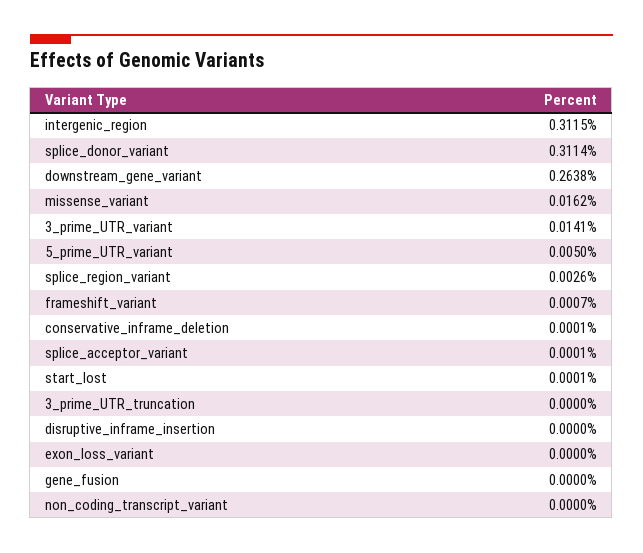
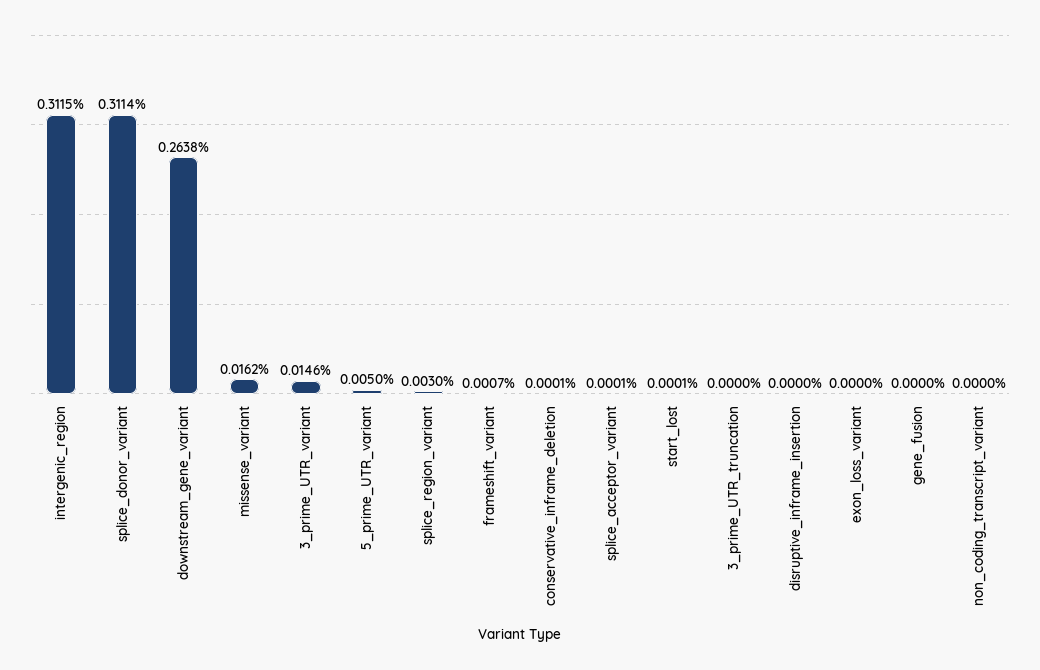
  {
    "intergenic_region": 0.3115,
    "splice_donor_variant": 0.3114,
    "downstream_gene_variant": 0.2638,
    "missense_variant": 0.0162,
-   "3_prime_UTR_variant": 0.0141,
+   "3_prime_UTR_variant": 0.0146,
    "5_prime_UTR_variant": 0.005,
-   "splice_region_variant": 0.0026,
+   "splice_region_variant": 0.003,
    "frameshift_variant": 0.0007,
    "conservative_inframe_deletion": 0.0001,
    "splice_acceptor_variant": 0.0001,
    "start_lost": 0.0001,
    "3_prime_UTR_truncation": 0,
    "disruptive_inframe_insertion": 0,
    "exon_loss_variant": 0,
    "gene_fusion": 0,
    "non_coding_transcript_variant": 0
  }

